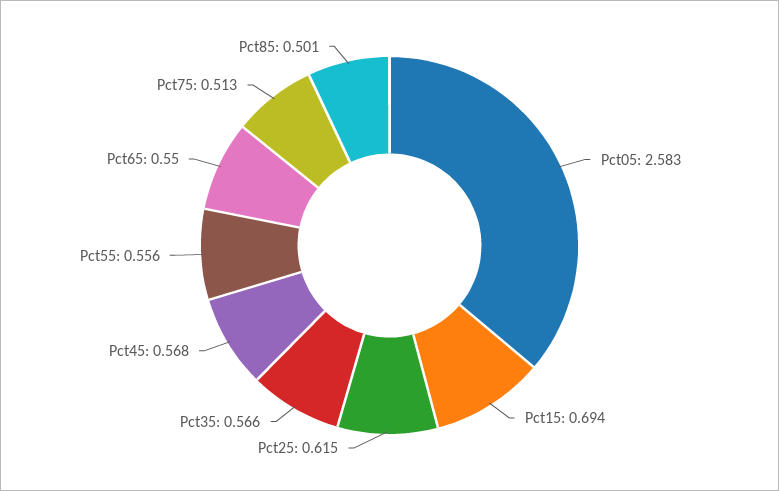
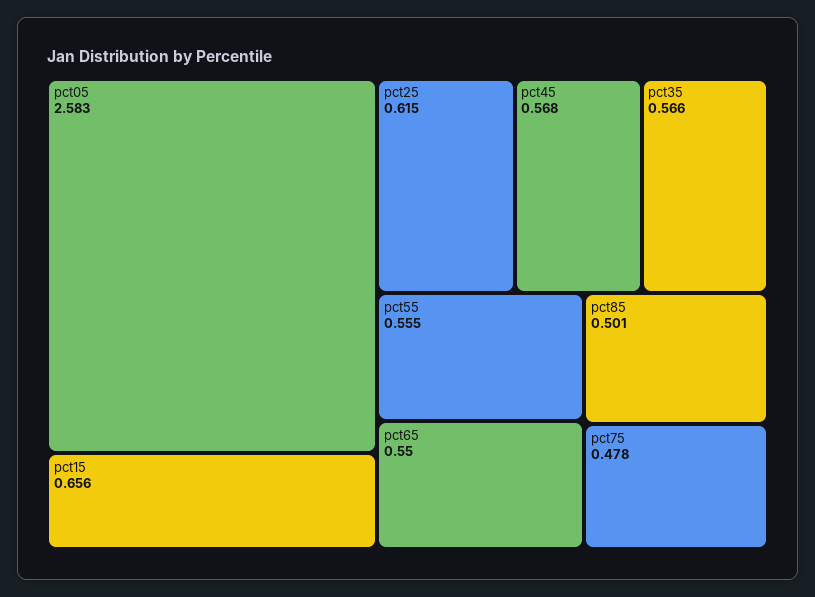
  {
    "Pct05": 2.583,
-   "Pct15": 0.694,
+   "Pct15": 0.656,
    "Pct25": 0.615,
    "Pct35": 0.566,
    "Pct45": 0.568,
-   "Pct55": 0.556,
+   "Pct55": 0.555,
    "Pct65": 0.55,
-   "Pct75": 0.513,
+   "Pct75": 0.478,
    "Pct85": 0.501
  }

